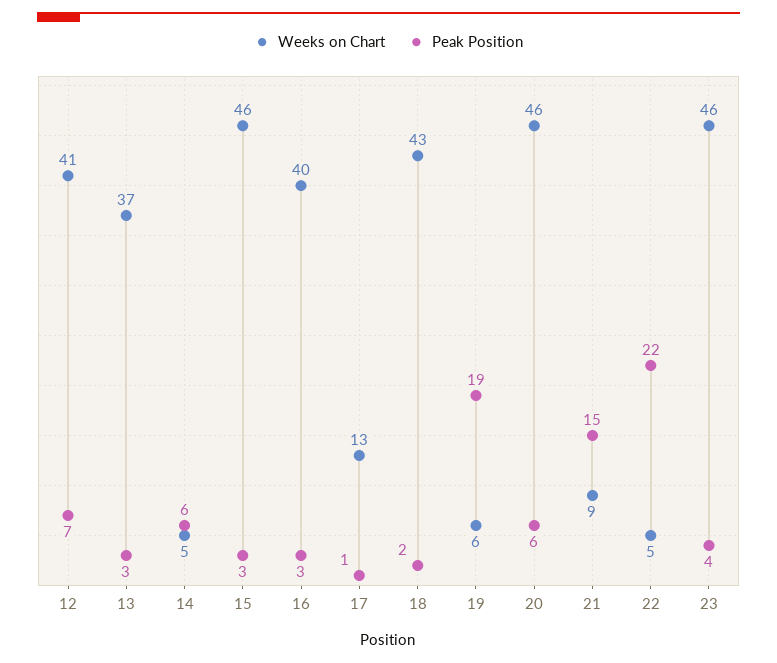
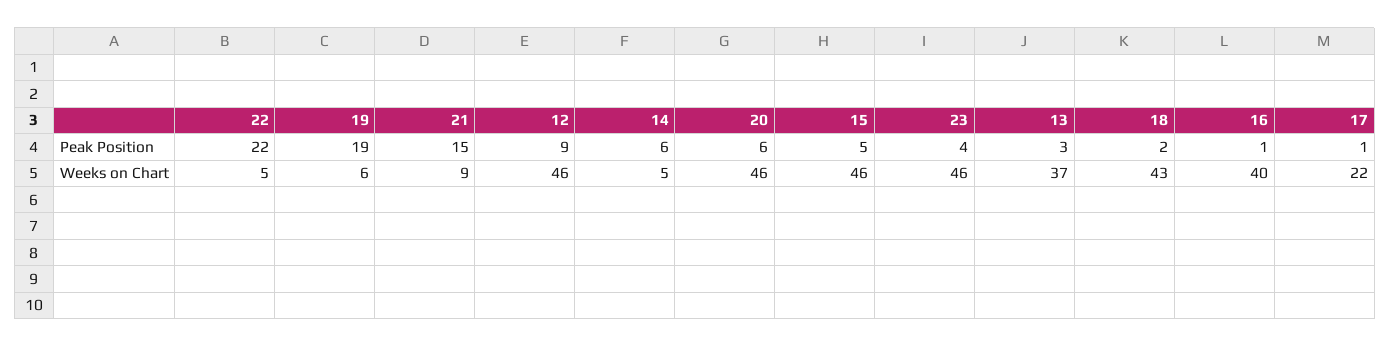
  {
    "Weeks on Chart": {
-     "12": 41,
+     "12": 46,
      "13": 37,
      "14": 5,
      "15": 46,
      "16": 40,
-     "17": 13,
+     "17": 22,
      "18": 43,
      "19": 6,
      "20": 46,
      "21": 9,
      "22": 5,
      "23": 46
    },
    "Peak Position": {
-     "12": 7,
+     "12": 9,
      "13": 3,
      "14": 6,
-     "15": 3,
+     "15": 5,
-     "16": 3,
+     "16": 1,
      "17": 1,
      "18": 2,
      "19": 19,
      "20": 6,
      "21": 15,
      "22": 22,
      "23": 4
    }
  }

